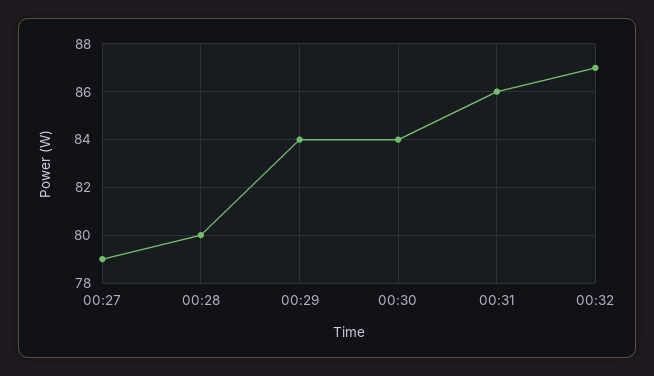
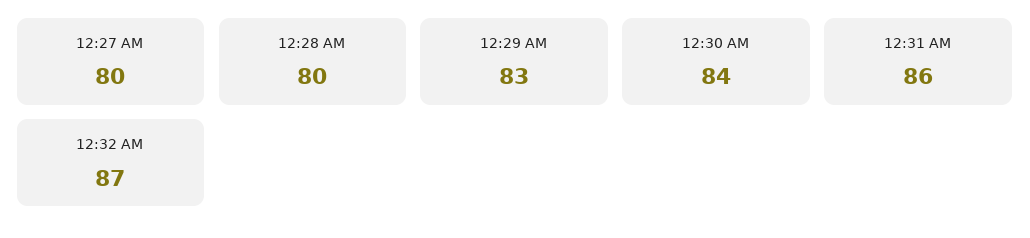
  {
-   "00:27": 79,
+   "00:27": 80,
    "00:28": 80,
-   "00:29": 84,
+   "00:29": 83,
    "00:30": 84,
    "00:31": 86,
    "00:32": 87
  }

